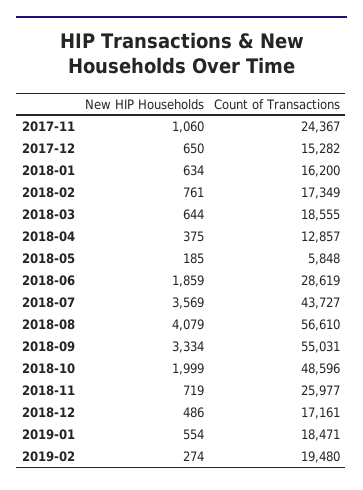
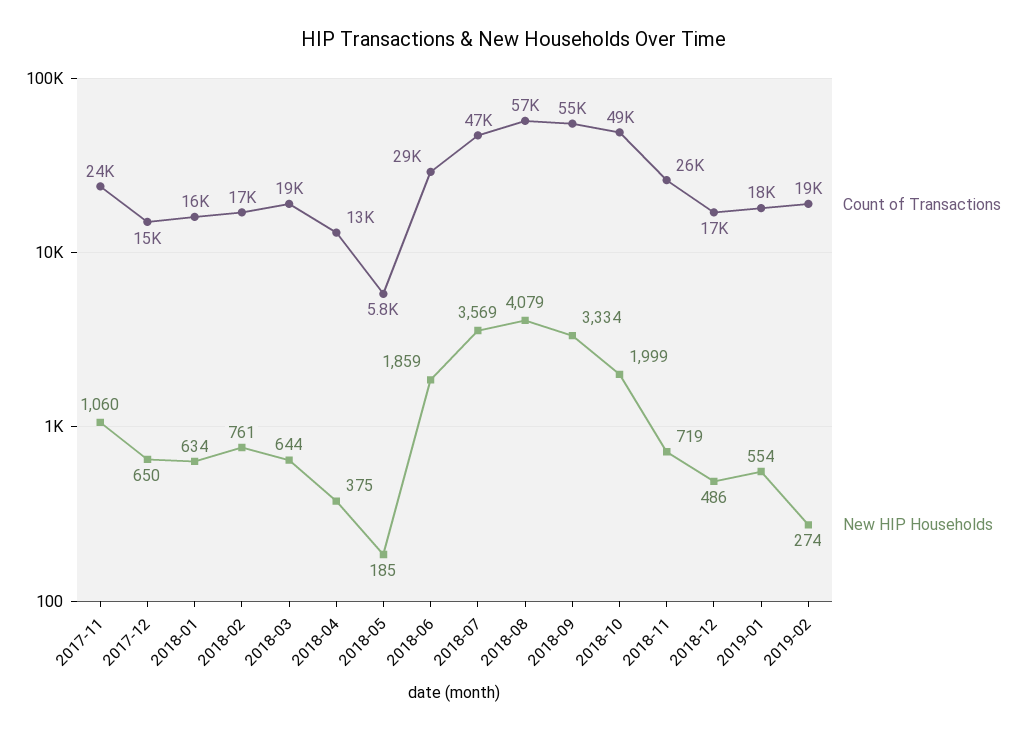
  {
    "New HIP Households": {
      "2017-11": 1060,
      "2017-12": 650,
      "2018-01": 634,
      "2018-02": 761,
      "2018-03": 644,
      "2018-04": 375,
      "2018-05": 185,
      "2018-06": 1859,
      "2018-07": 3569,
      "2018-08": 4079,
      "2018-09": 3334,
      "2018-10": 1999,
      "2018-11": 719,
      "2018-12": 486,
      "2019-01": 554,
      "2019-02": 274
    },
    "Count of Transactions": {
      "2017-11": 24367,
      "2017-12": 15282,
      "2018-01": 16200,
      "2018-02": 17349,
      "2018-03": 18555,
      "2018-04": 12857,
      "2018-05": 5848,
      "2018-06": 28619,
-     "2018-07": 43727,
+     "2018-07": 47000,
      "2018-08": 56610,
      "2018-09": 55031,
      "2018-10": 48596,
      "2018-11": 25977,
      "2018-12": 17161,
      "2019-01": 18471,
      "2019-02": 19480
    }
  }

